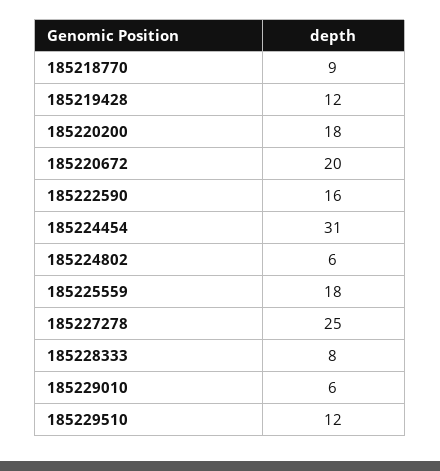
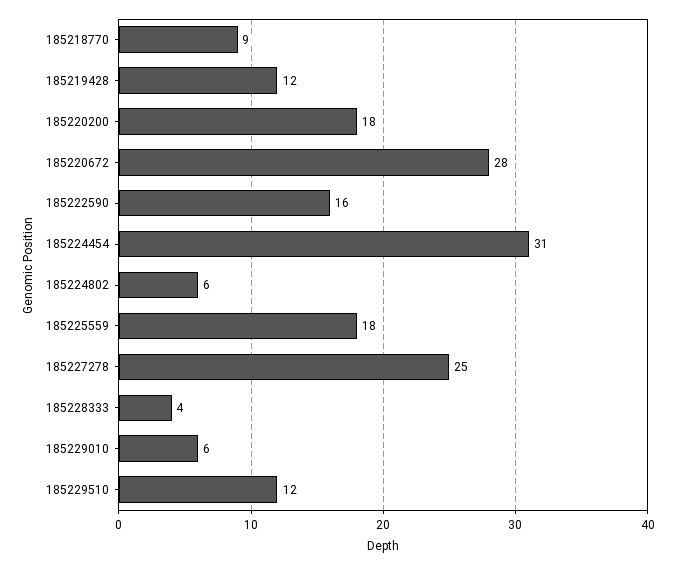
  {
    "185218770": 9,
    "185219428": 12,
    "185220200": 18,
-   "185220672": 20,
+   "185220672": 28,
    "185222590": 16,
    "185224454": 31,
    "185224802": 6,
    "185225559": 18,
    "185227278": 25,
-   "185228333": 8,
+   "185228333": 4,
    "185229010": 6,
    "185229510": 12
  }

